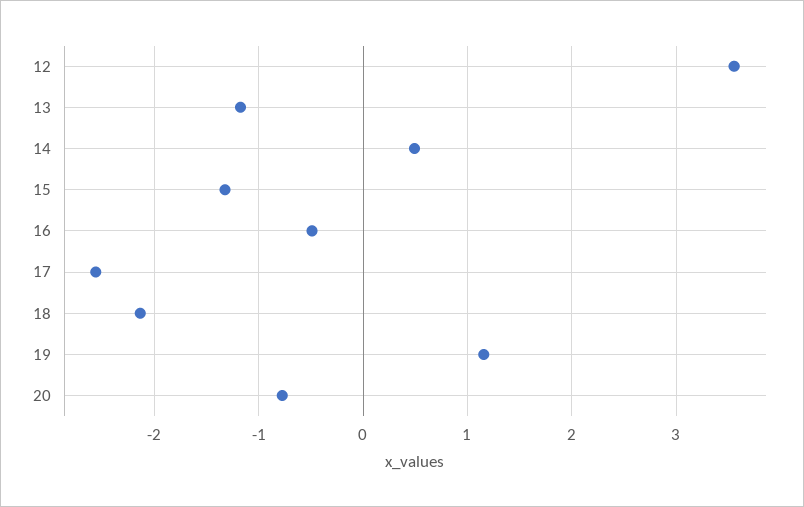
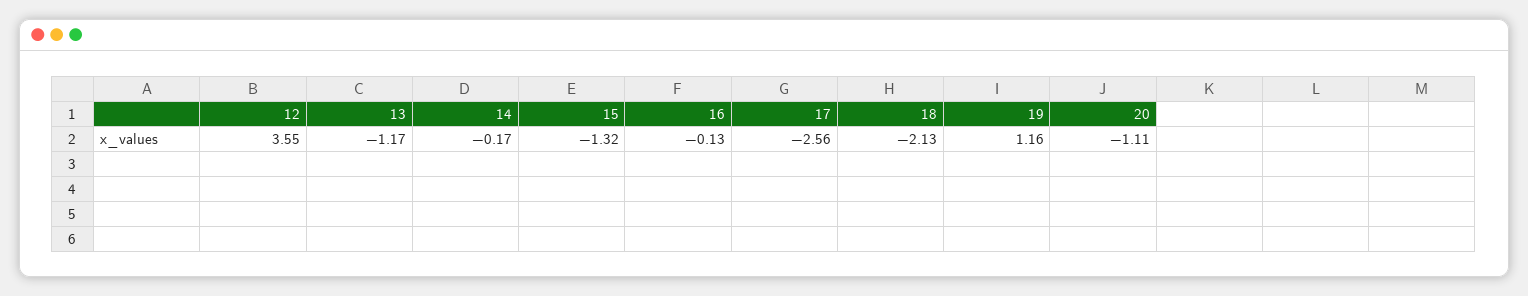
  {
    "12": 3.55,
    "13": -1.17,
-   "14": 0.5,
+   "14": -0.17,
    "15": -1.32,
-   "16": -0.5,
+   "16": -0.13,
    "17": -2.56,
    "18": -2.13,
    "19": 1.16,
-   "20": -0.8
+   "20": -1.11
  }

